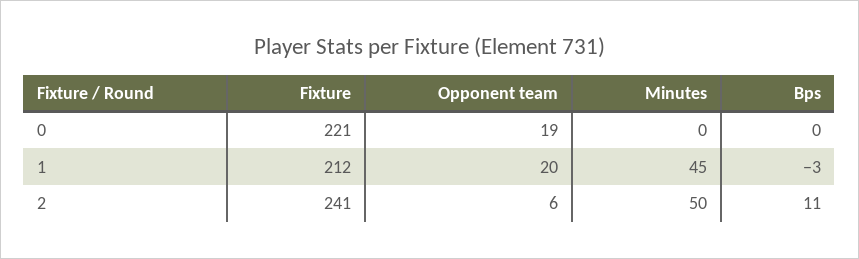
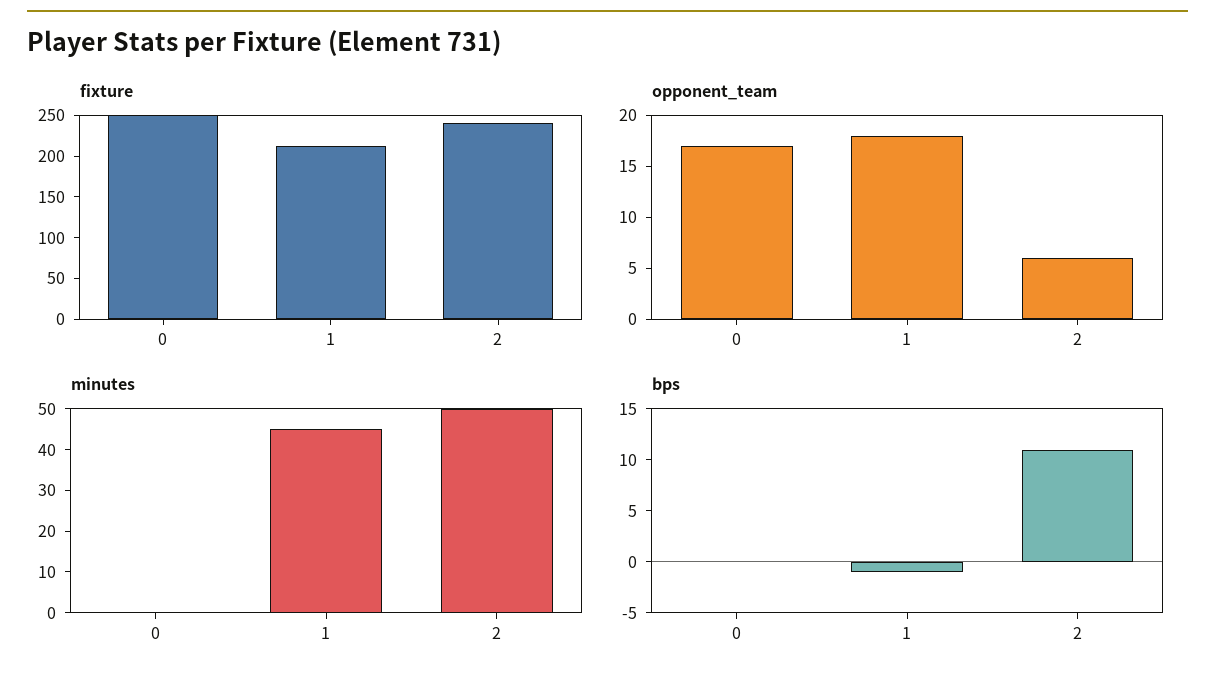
  {
    "Fixture": {
-     "0": 221,
+     "0": 250,
      "1": 212,
      "2": 241
    },
    "Opponent team": {
-     "0": 19,
+     "0": 17,
-     "1": 20,
+     "1": 18,
      "2": 6
    },
    "Minutes": {
      "0": 0,
      "1": 45,
      "2": 50
    },
    "Bps": {
      "0": 0,
-     "1": -3,
+     "1": -1,
      "2": 11
    }
  }

